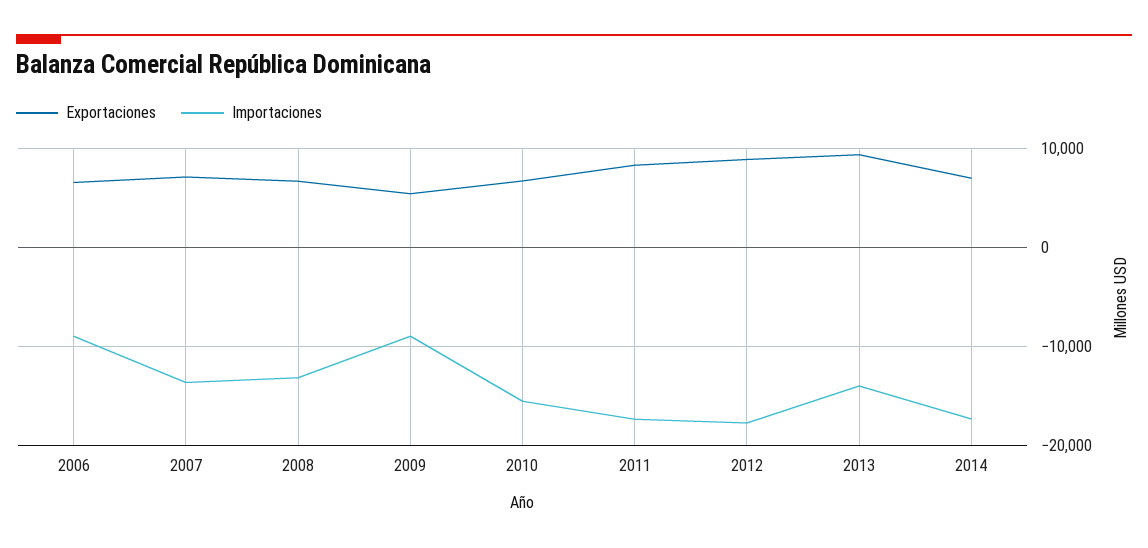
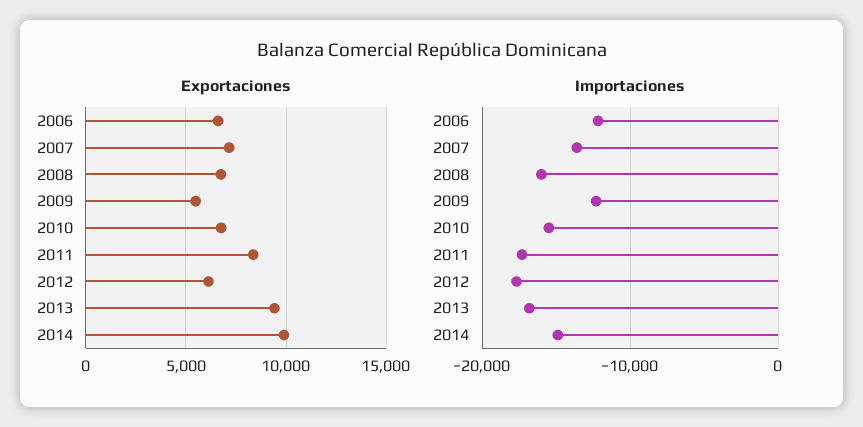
  {
    "Exportaciones": {
      "2006": 6500,
      "2007": 7000,
      "2008": 6500,
      "2009": 5500,
      "2010": 7000,
      "2011": 8500,
-     "2012": 9000,
+     "2012": 6000,
      "2013": 9500,
-     "2014": 7000
+     "2014": 10000
    },
    "Importaciones": {
-     "2006": -9000,
+     "2006": -12000,
      "2007": -14000,
-     "2008": -13000,
+     "2008": -16000,
-     "2009": -9000,
+     "2009": -12000,
      "2010": -15000,
      "2011": -17000,
      "2012": -18000,
-     "2013": -14000,
+     "2013": -17000,
-     "2014": -17000
+     "2014": -15000
    }
  }

